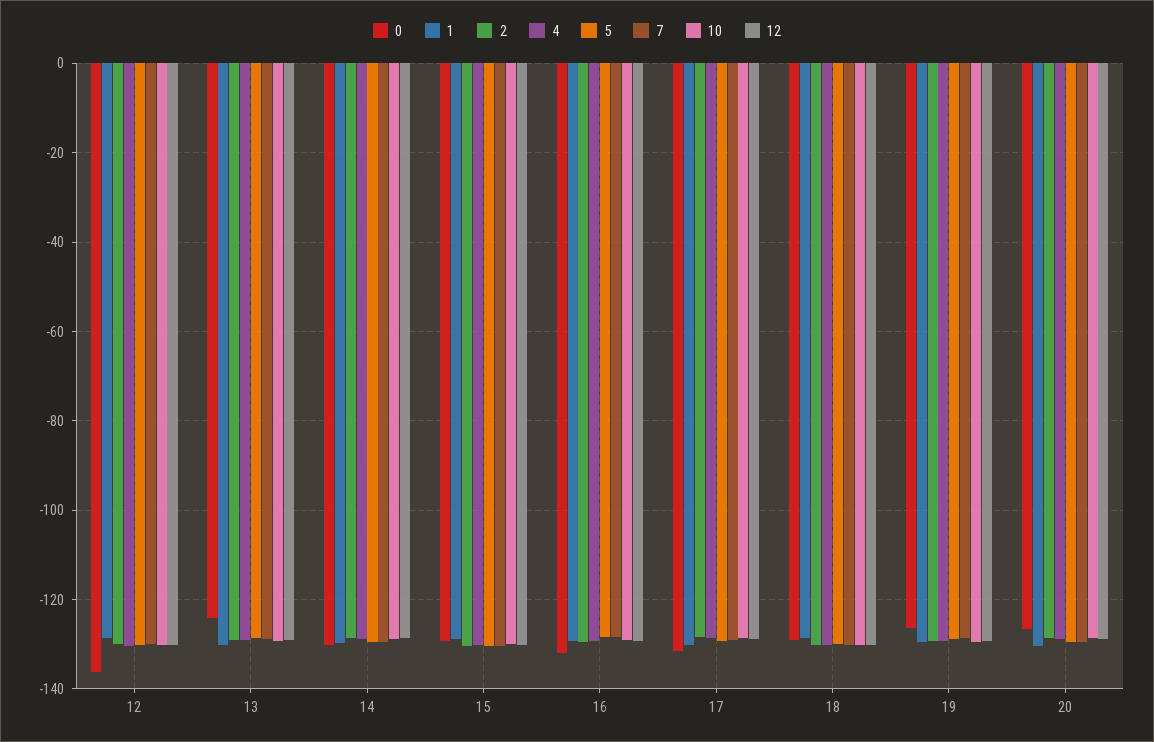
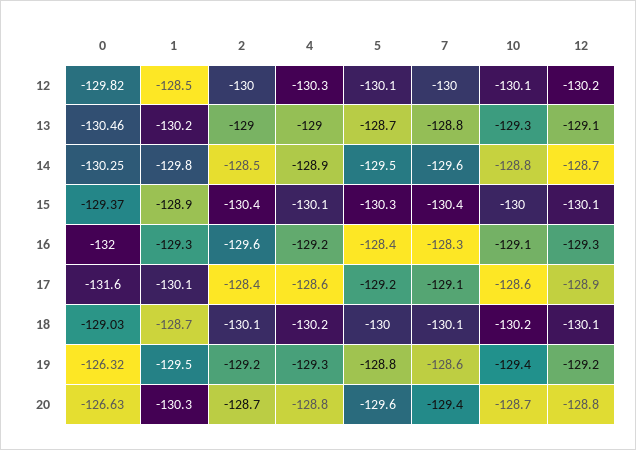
  {
    "0": {
-     "12": -136,
+     "12": -129.82,
-     "13": -124,
+     "13": -130.46,
      "14": -130.25,
      "15": -129.37,
      "16": -132,
      "17": -131.6,
      "18": -129.03,
      "19": -126.32,
      "20": -126.63
    },
    "1": {
      "12": -128.5,
      "13": -130.2,
      "14": -129.8,
      "15": -128.9,
      "16": -129.3,
      "17": -130.1,
      "18": -128.7,
      "19": -129.5,
      "20": -130.3
    },
    "2": {
      "12": -130,
      "13": -129,
      "14": -128.5,
      "15": -130.4,
      "16": -129.6,
      "17": -128.4,
      "18": -130.1,
      "19": -129.2,
      "20": -128.7
    },
    "4": {
      "12": -130.3,
      "13": -129,
      "14": -128.9,
      "15": -130.1,
      "16": -129.2,
      "17": -128.6,
      "18": -130.2,
      "19": -129.3,
      "20": -128.8
    },
    "5": {
      "12": -130.1,
      "13": -128.7,
      "14": -129.5,
      "15": -130.3,
      "16": -128.4,
      "17": -129.2,
      "18": -130,
      "19": -128.8,
      "20": -129.6
    },
    "7": {
      "12": -130,
      "13": -128.8,
      "14": -129.6,
      "15": -130.4,
      "16": -128.3,
      "17": -129.1,
      "18": -130.1,
      "19": -128.6,
      "20": -129.4
    },
    "10": {
      "12": -130.1,
      "13": -129.3,
      "14": -128.8,
      "15": -130,
      "16": -129.1,
      "17": -128.6,
      "18": -130.2,
      "19": -129.4,
      "20": -128.7
    },
    "12": {
      "12": -130.2,
      "13": -129.1,
      "14": -128.7,
      "15": -130.1,
      "16": -129.3,
      "17": -128.9,
      "18": -130.1,
      "19": -129.2,
      "20": -128.8
    }
  }

